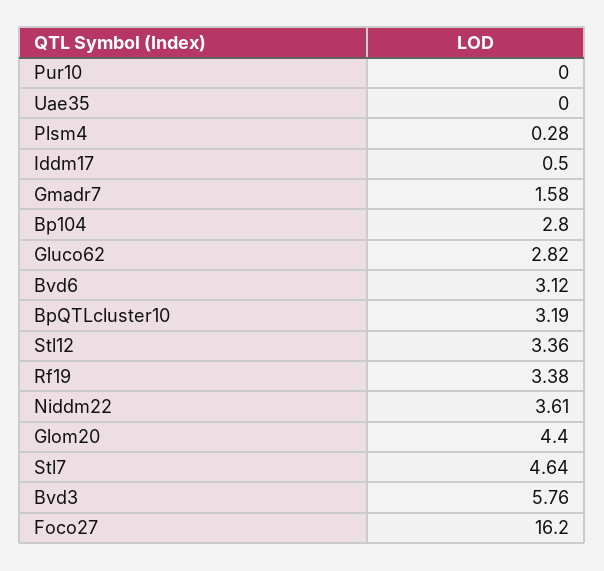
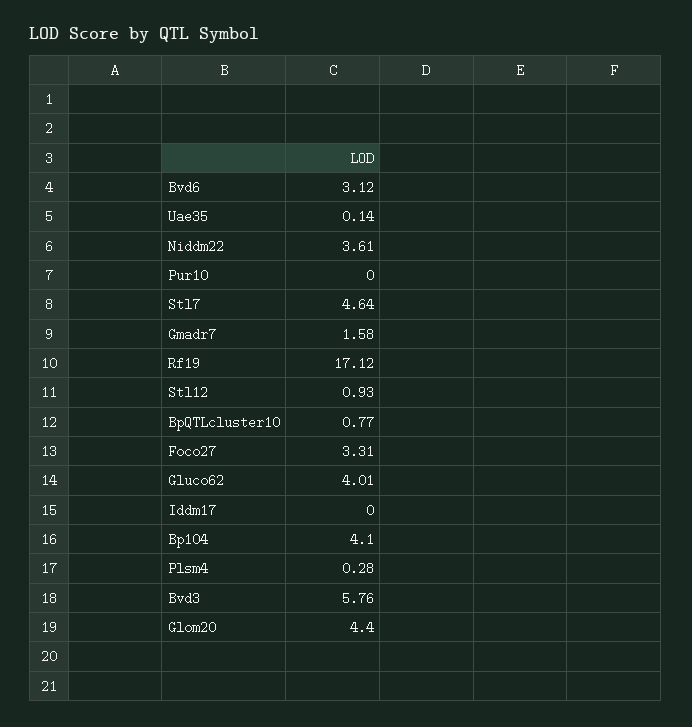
  {
    "Pur10": 0,
-   "Uae35": 0,
+   "Uae35": 0.14,
    "Plsm4": 0.28,
-   "Iddm17": 0.5,
+   "Iddm17": 0,
    "Gmadr7": 1.58,
-   "Bp104": 2.8,
+   "Bp104": 4.1,
-   "Gluco62": 2.82,
+   "Gluco62": 4.01,
    "Bvd6": 3.12,
-   "BpQTLcluster10": 3.19,
+   "BpQTLcluster10": 0.77,
-   "Stl12": 3.36,
+   "Stl12": 0.93,
-   "Rf19": 3.38,
+   "Rf19": 17.12,
    "Niddm22": 3.61,
    "Glom20": 4.4,
    "Stl7": 4.64,
    "Bvd3": 5.76,
-   "Foco27": 16.2
+   "Foco27": 3.31
  }

